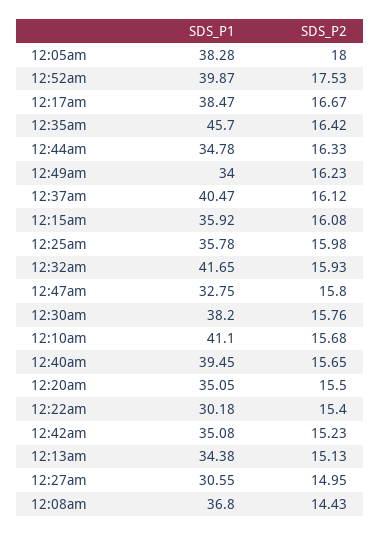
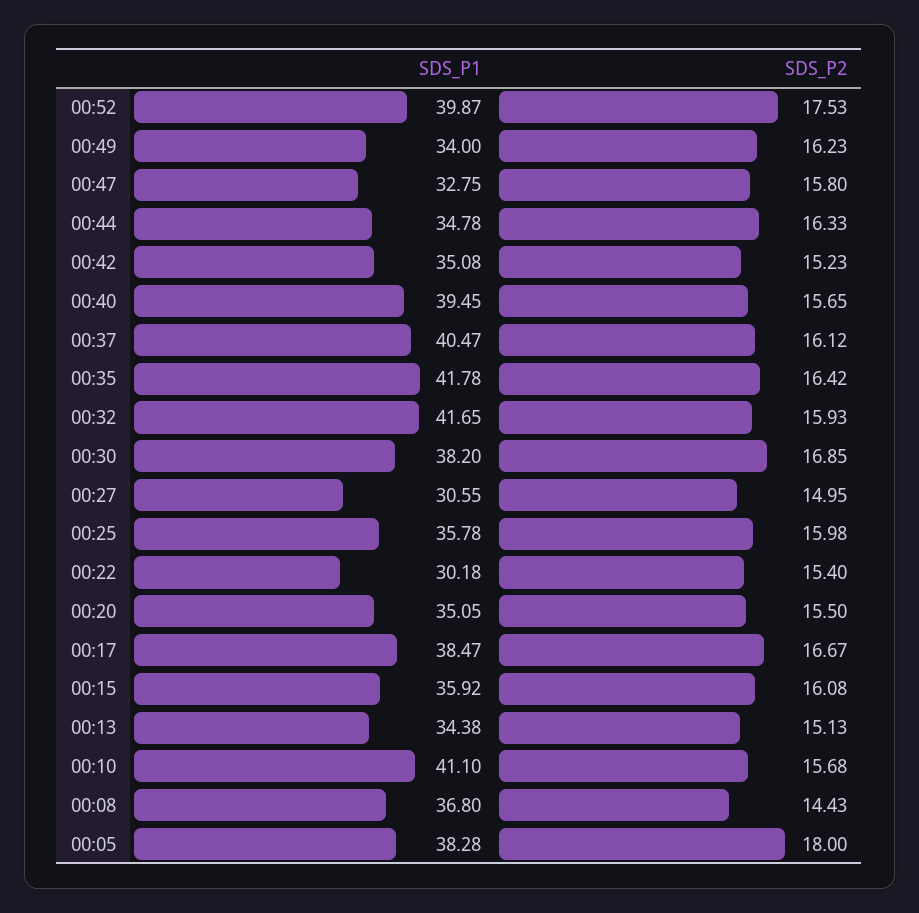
  {
    "SDS_P1": {
      "12:05am": 38.28,
      "12:52am": 39.87,
      "12:17am": 38.47,
-     "12:35am": 45.7,
+     "12:35am": 41.78,
      "12:44am": 34.78,
      "12:49am": 34,
      "12:37am": 40.47,
      "12:15am": 35.92,
      "12:25am": 35.78,
      "12:32am": 41.65,
      "12:47am": 32.75,
      "12:30am": 38.2,
      "12:10am": 41.1,
      "12:40am": 39.45,
      "12:20am": 35.05,
      "12:22am": 30.18,
      "12:42am": 35.08,
      "12:13am": 34.38,
      "12:27am": 30.55,
      "12:08am": 36.8
    },
    "SDS_P2": {
      "12:05am": 18,
      "12:52am": 17.53,
      "12:17am": 16.67,
      "12:35am": 16.42,
      "12:44am": 16.33,
      "12:49am": 16.23,
      "12:37am": 16.12,
      "12:15am": 16.08,
      "12:25am": 15.98,
      "12:32am": 15.93,
      "12:47am": 15.8,
-     "12:30am": 15.76,
+     "12:30am": 16.85,
      "12:10am": 15.68,
      "12:40am": 15.65,
      "12:20am": 15.5,
      "12:22am": 15.4,
      "12:42am": 15.23,
      "12:13am": 15.13,
      "12:27am": 14.95,
      "12:08am": 14.43
    }
  }

